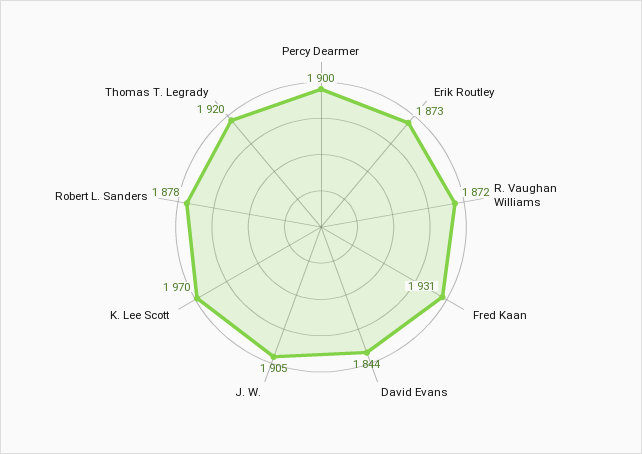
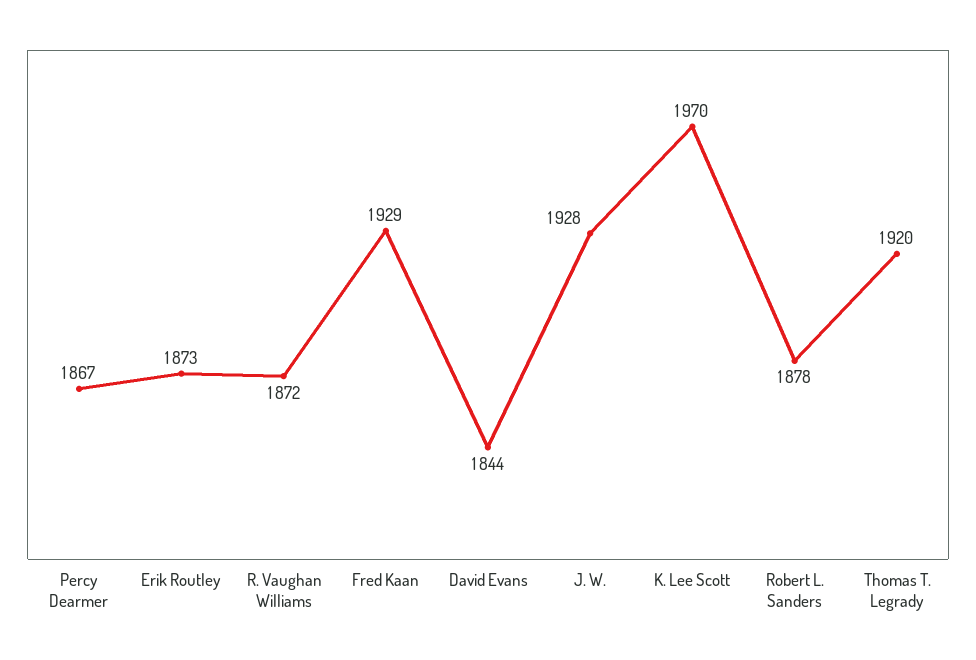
  {
-   "Percy Dearmer": 1900,
+   "Percy Dearmer": 1867,
    "Erik Routley": 1873,
    "R. Vaughan Williams": 1872,
-   "Fred Kaan": 1931,
+   "Fred Kaan": 1929,
    "David Evans": 1844,
-   "J. W.": 1905,
+   "J. W.": 1928,
    "K. Lee Scott": 1970,
    "Robert L. Sanders": 1878,
    "Thomas T. Legrady": 1920
  }

